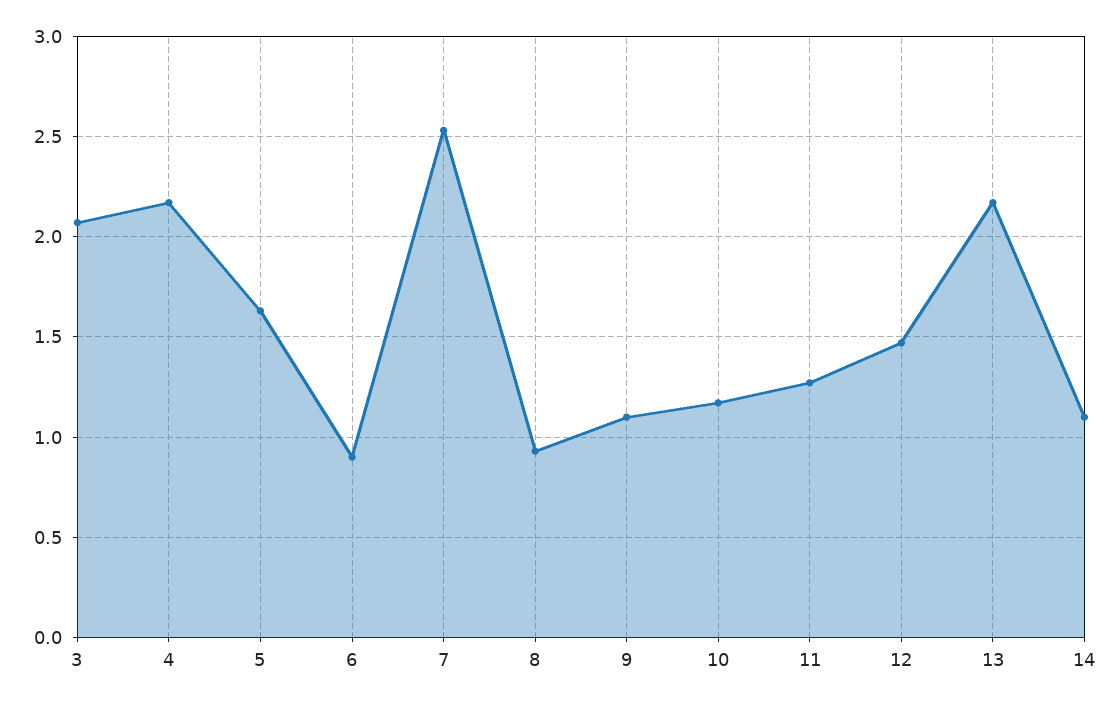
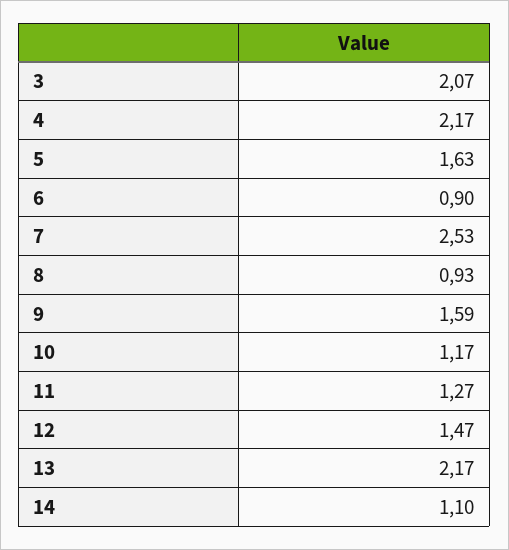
  {
    "3": 2.07,
    "4": 2.17,
    "5": 1.63,
    "6": 0.9,
    "7": 2.53,
    "8": 0.93,
-   "9": 1.1,
+   "9": 1.59,
    "10": 1.17,
    "11": 1.27,
    "12": 1.47,
    "13": 2.17,
    "14": 1.1
  }

